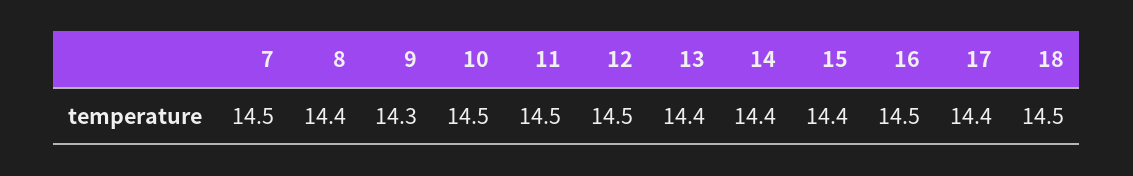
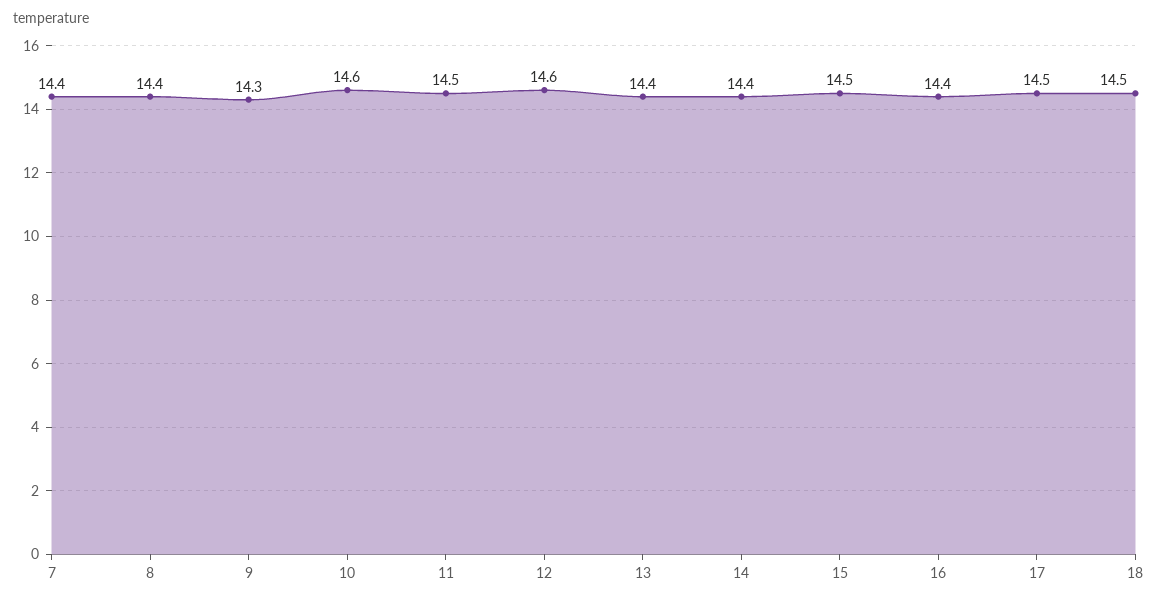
  {
-   "7": 14.5,
+   "7": 14.4,
    "8": 14.4,
    "9": 14.3,
-   "10": 14.5,
+   "10": 14.6,
    "11": 14.5,
-   "12": 14.5,
+   "12": 14.6,
    "13": 14.4,
    "14": 14.4,
-   "15": 14.4,
+   "15": 14.5,
-   "16": 14.5,
+   "16": 14.4,
-   "17": 14.4,
+   "17": 14.5,
    "18": 14.5
  }

